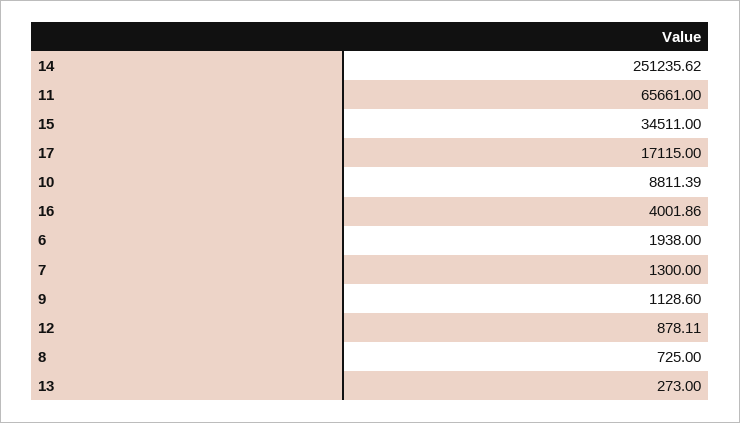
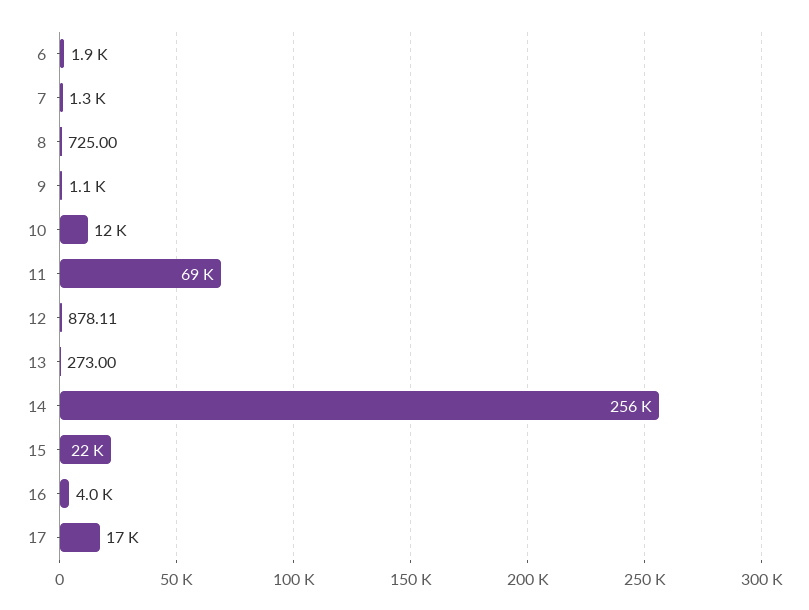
  {
-   "14": 251235.62,
+   "14": 256000,
-   "11": 65661,
+   "11": 69000,
-   "15": 34511,
+   "15": 22000,
    "17": 17115,
-   "10": 8811.39,
+   "10": 12000,
    "16": 4001.86,
    "6": 1938,
    "7": 1300,
    "9": 1128.6,
    "12": 878.11,
    "8": 725,
    "13": 273
  }

